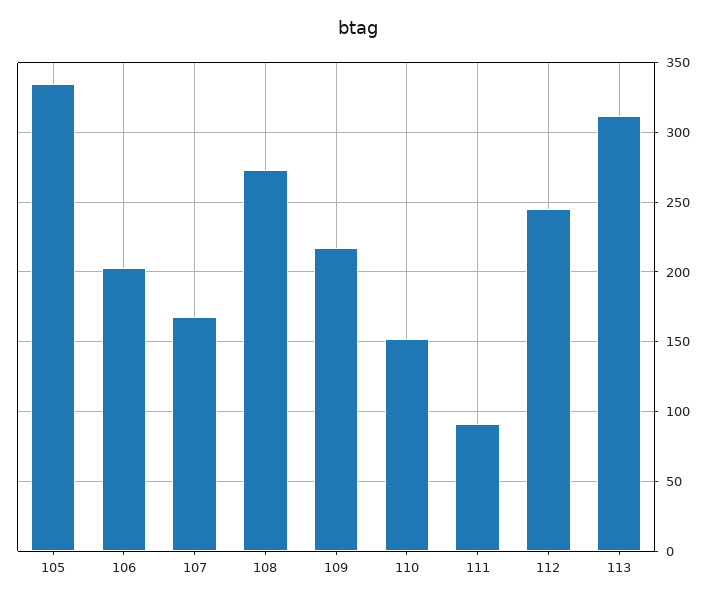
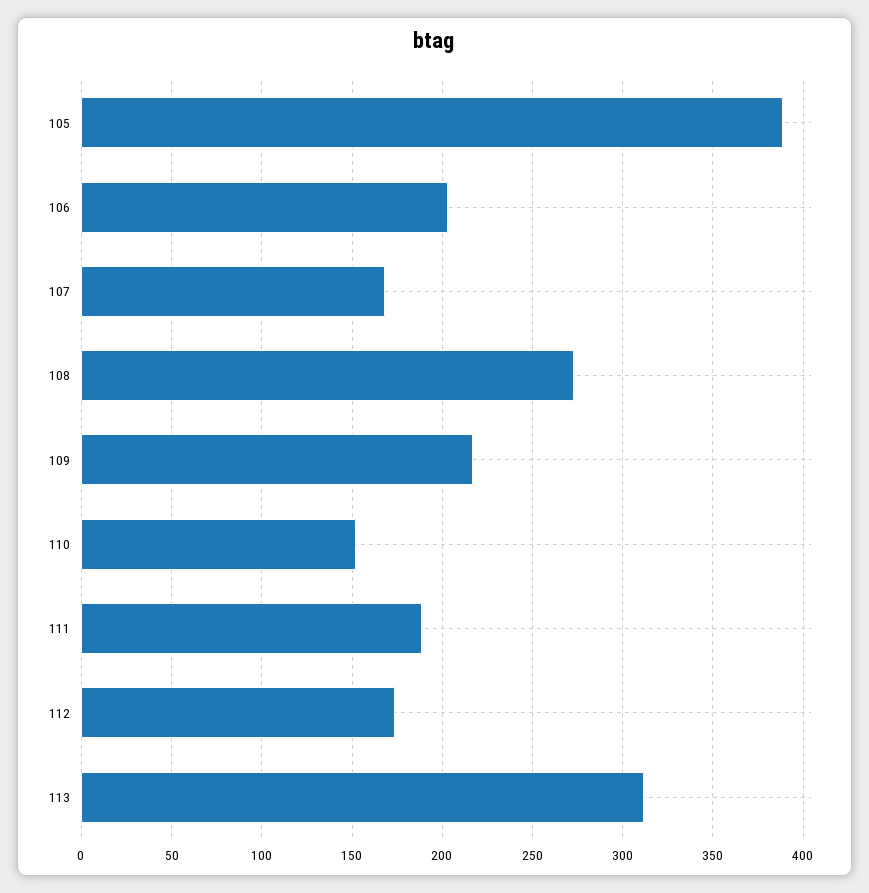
  {
-   "105": 335,
+   "105": 390,
    "106": 205,
    "107": 170,
    "108": 275,
    "109": 215,
    "110": 150,
-   "111": 90,
+   "111": 190,
-   "112": 245,
+   "112": 175,
    "113": 310
  }

